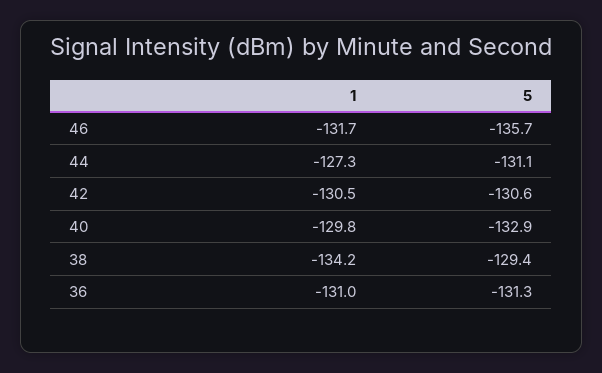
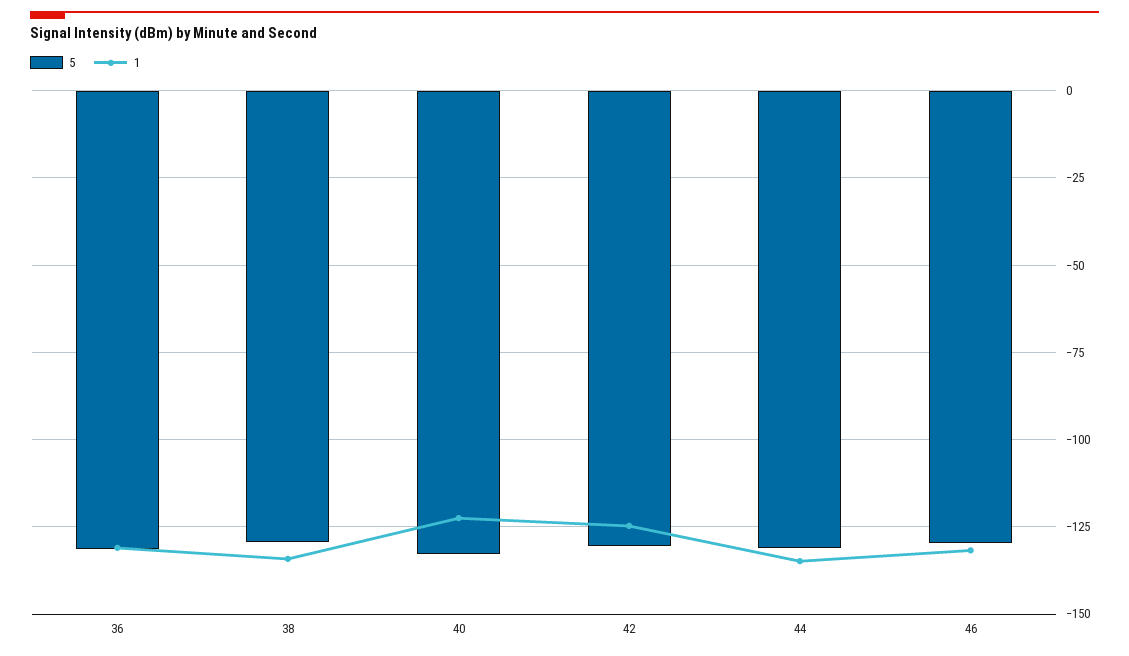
  {
    "1": {
      "46": -131.7,
-     "44": -127.3,
+     "44": -135,
-     "42": -130.5,
+     "42": -125,
-     "40": -129.8,
+     "40": -122.5,
      "38": -134.2,
      "36": -131
    },
    "5": {
-     "46": -135.7,
+     "46": -130,
      "44": -131.1,
      "42": -130.6,
      "40": -132.9,
      "38": -129.4,
      "36": -131.3
    }
  }

